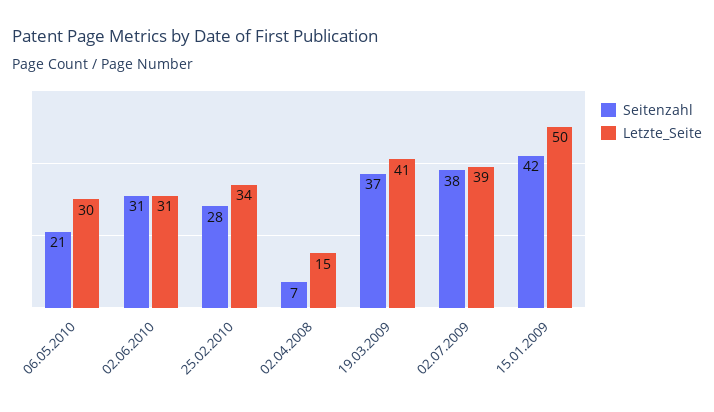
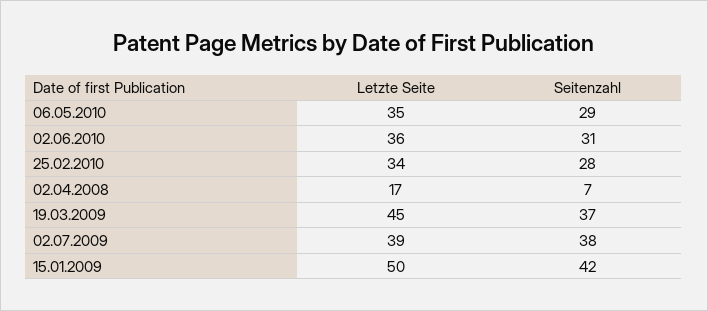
  {
    "Seitenzahl": {
-     "06.05.2010": 21,
+     "06.05.2010": 29,
      "02.06.2010": 31,
      "25.02.2010": 28,
      "02.04.2008": 7,
      "19.03.2009": 37,
      "02.07.2009": 38,
      "15.01.2009": 42
    },
    "Letzte_Seite": {
-     "06.05.2010": 30,
+     "06.05.2010": 35,
-     "02.06.2010": 31,
+     "02.06.2010": 36,
      "25.02.2010": 34,
-     "02.04.2008": 15,
+     "02.04.2008": 17,
-     "19.03.2009": 41,
+     "19.03.2009": 45,
      "02.07.2009": 39,
      "15.01.2009": 50
    }
  }

